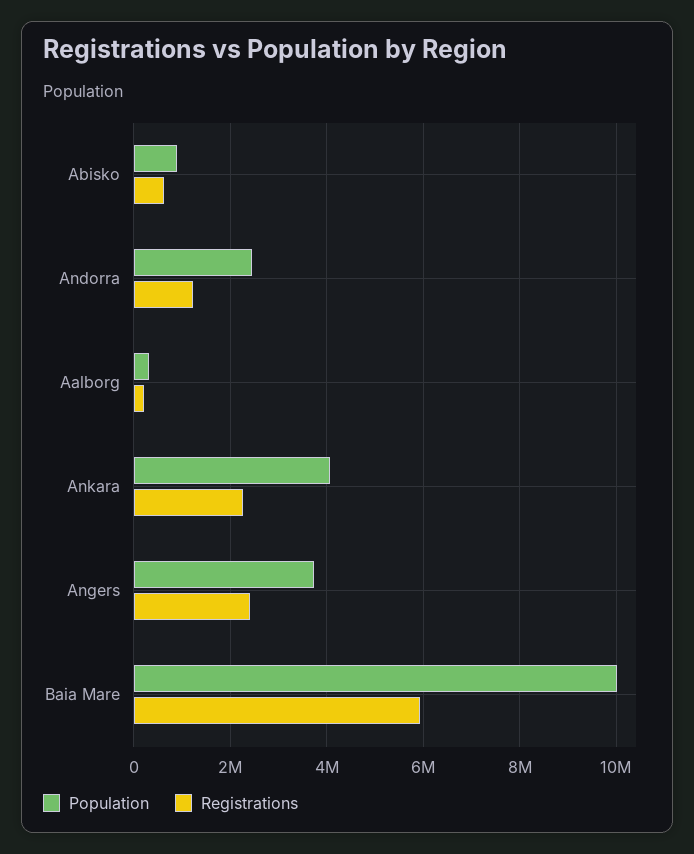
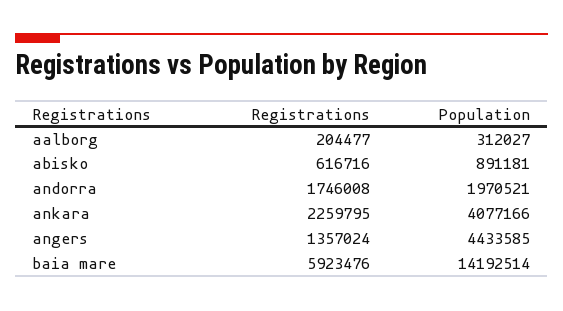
  {
    "Population": {
      "Abisko": 891181,
-     "Andorra": 2400000,
+     "Andorra": 1970521,
      "Aalborg": 312027,
      "Ankara": 4077166,
-     "Angers": 3800000,
+     "Angers": 4433585,
-     "Baia Mare": 10000000
+     "Baia Mare": 14192514
    },
    "Registrations": {
      "Abisko": 616716,
-     "Andorra": 1200000,
+     "Andorra": 1746008,
      "Aalborg": 204477,
      "Ankara": 2259795,
-     "Angers": 2400000,
+     "Angers": 1357024,
      "Baia Mare": 5923476
    }
  }

